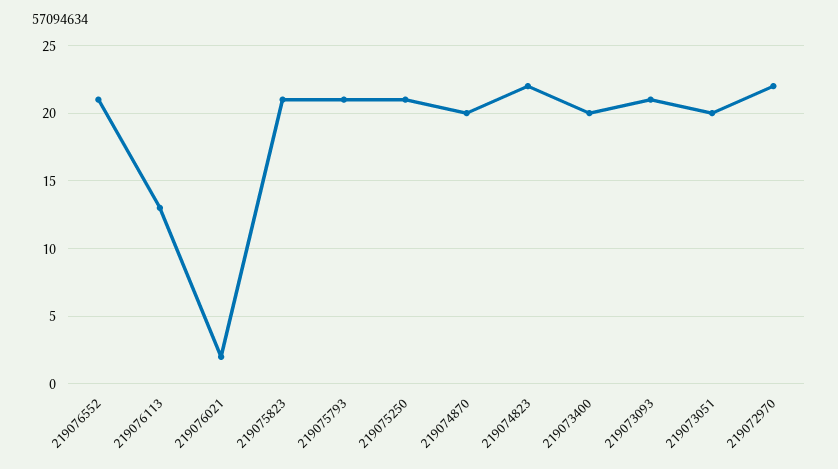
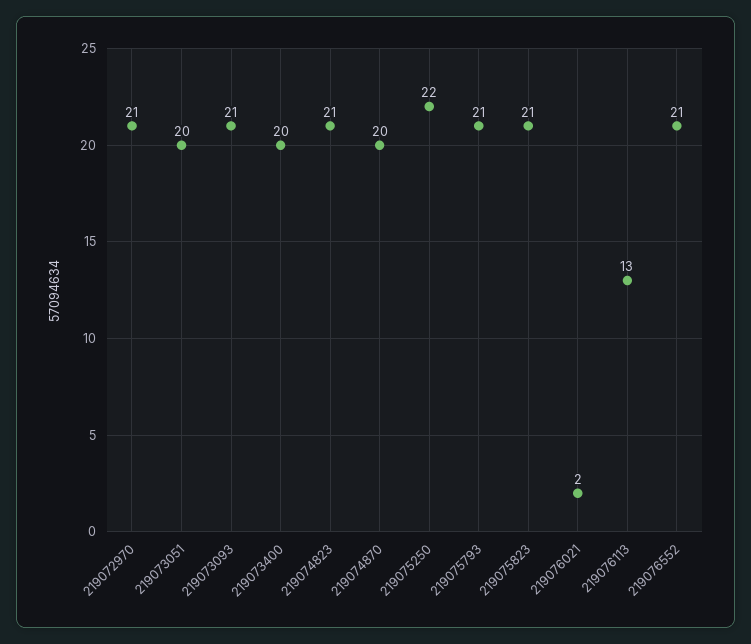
  {
    "219076552": 21,
    "219076113": 13,
    "219076021": 2,
    "219075823": 21,
    "219075793": 21,
-   "219075250": 21,
+   "219075250": 22,
    "219074870": 20,
-   "219074823": 22,
+   "219074823": 21,
    "219073400": 20,
    "219073093": 21,
    "219073051": 20,
-   "219072970": 22
+   "219072970": 21
  }

